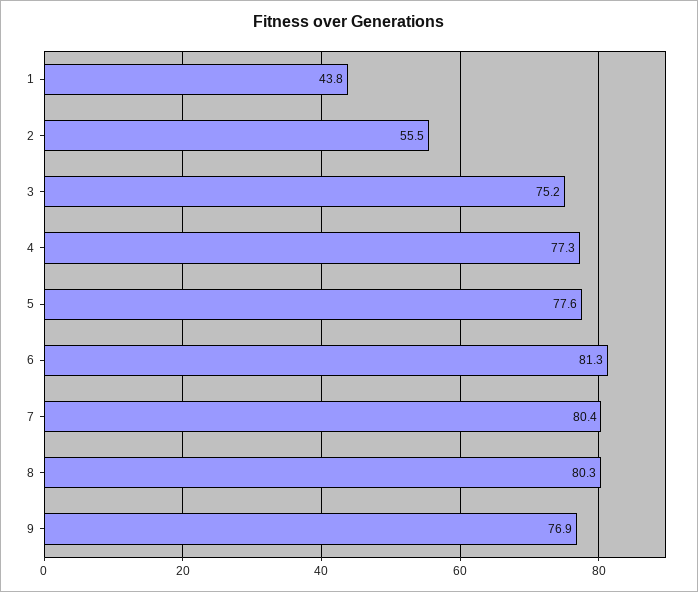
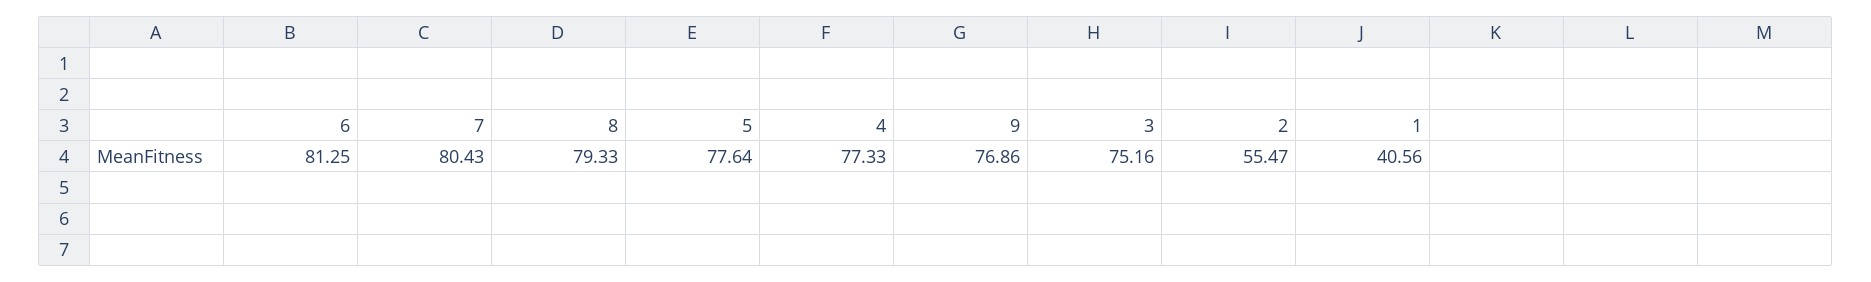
  {
-   "1": 43.8,
+   "1": 40.56,
    "2": 55.47,
    "3": 75.16,
    "4": 77.33,
    "5": 77.64,
    "6": 81.25,
    "7": 80.43,
-   "8": 80.3,
+   "8": 79.33,
    "9": 76.86
  }

